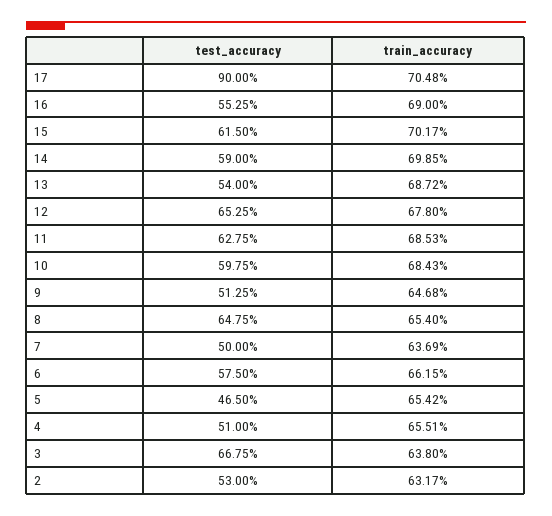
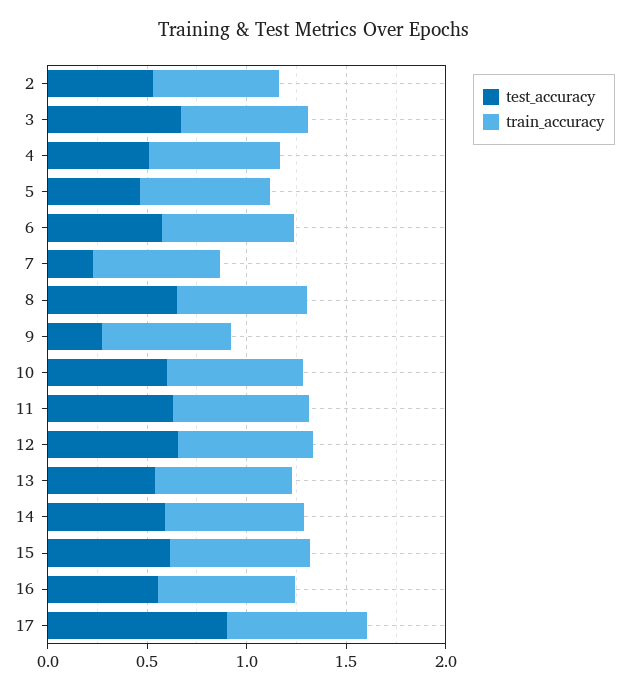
  {
    "test_accuracy": {
      "17": 0.9,
      "16": 0.5525,
      "15": 0.615,
      "14": 0.59,
      "13": 0.54,
      "12": 0.6525,
      "11": 0.6275,
      "10": 0.5975,
-     "9": 0.5125,
+     "9": 0.3,
      "8": 0.6475,
-     "7": 0.5,
+     "7": 0.2,
      "6": 0.575,
      "5": 0.465,
      "4": 0.51,
      "3": 0.6675,
      "2": 0.53
    },
    "train_accuracy": {
      "17": 0.7048,
      "16": 0.69,
      "15": 0.7017,
      "14": 0.6985,
      "13": 0.6872,
      "12": 0.678,
      "11": 0.6853,
      "10": 0.6843,
      "9": 0.6468,
      "8": 0.654,
      "7": 0.6369,
      "6": 0.6615,
      "5": 0.6542,
      "4": 0.6551,
      "3": 0.638,
      "2": 0.6317
    }
  }

